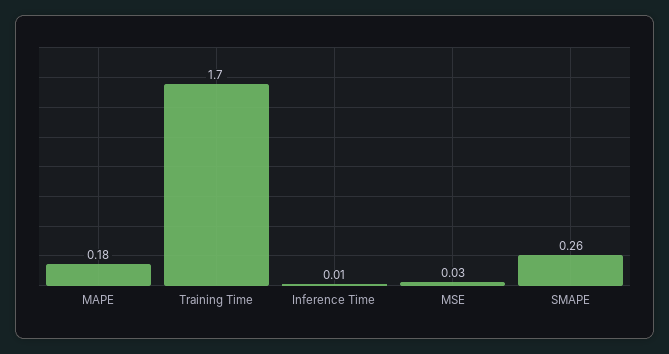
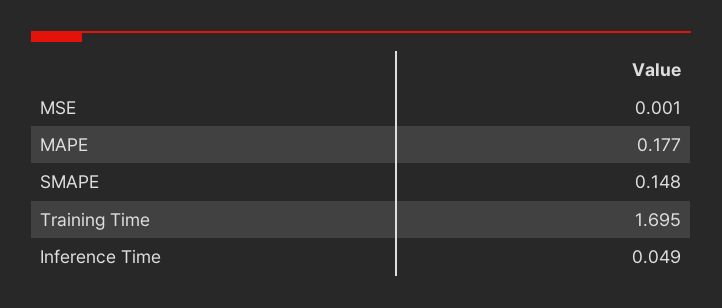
  {
    "MAPE": 0.177,
    "Training Time": 1.695,
-   "Inference Time": 0.01,
+   "Inference Time": 0.049,
-   "MSE": 0.03,
+   "MSE": 0.001,
-   "SMAPE": 0.26
+   "SMAPE": 0.148
  }

